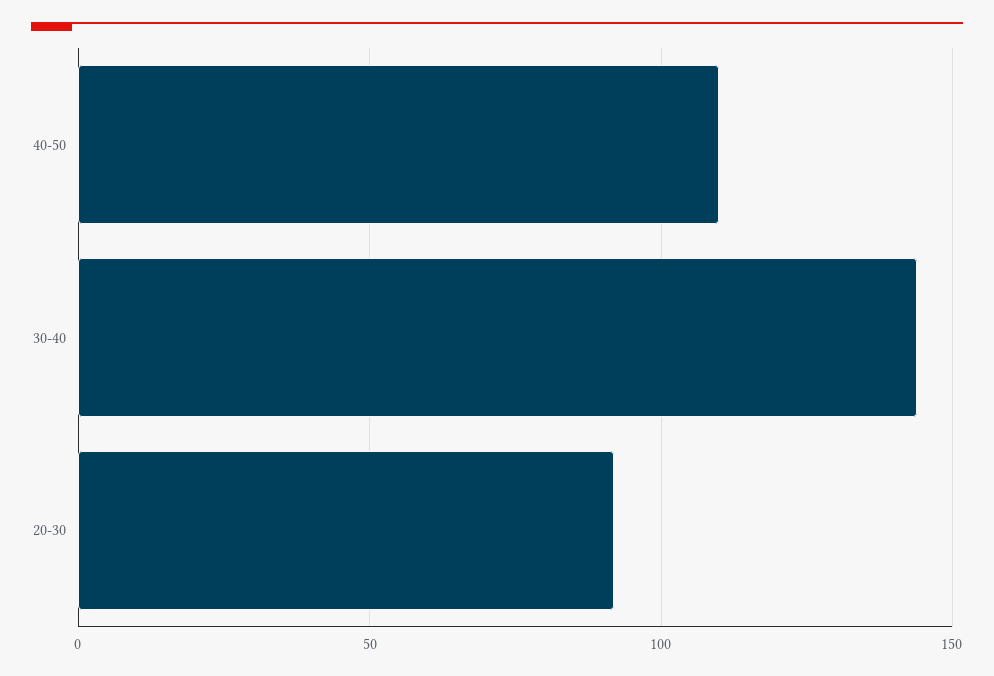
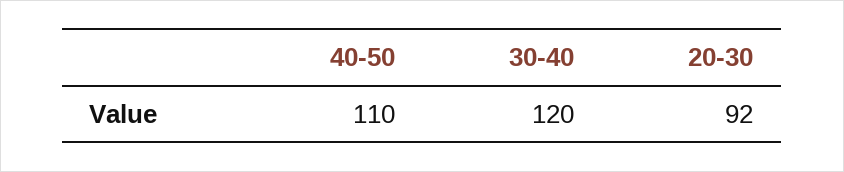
  {
    "40-50": 110,
-   "30-40": 145,
+   "30-40": 120,
    "20-30": 92
  }

